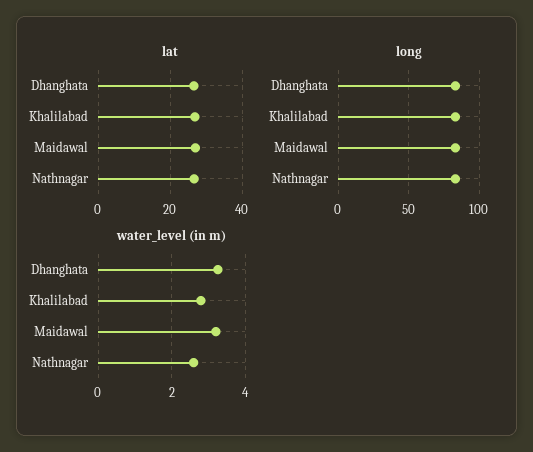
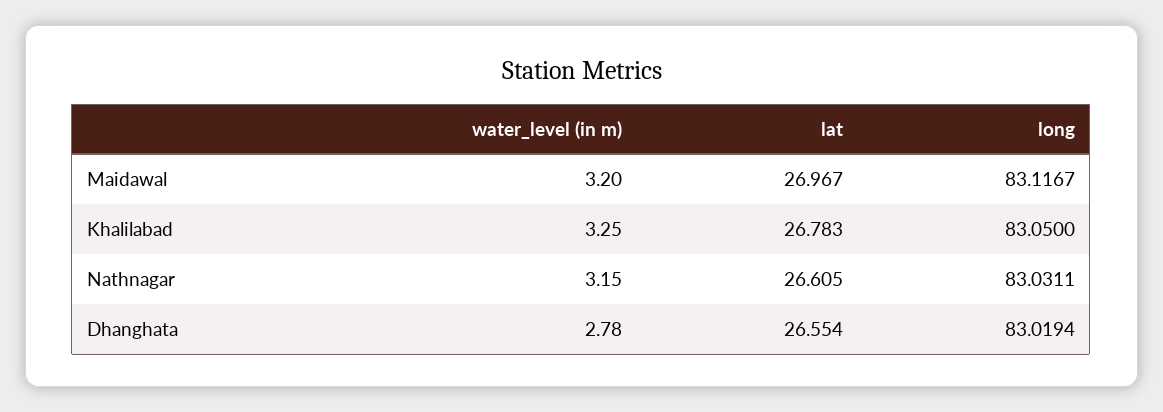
  {
    "lat": {
      "Dhanghata": 26.554,
      "Khalilabad": 26.783,
      "Maidawal": 26.967,
      "Nathnagar": 26.605
    },
    "long": {
      "Dhanghata": 83.0194,
      "Khalilabad": 83.05,
      "Maidawal": 83.1167,
      "Nathnagar": 83.0311
    },
    "water_level (in m)": {
-     "Dhanghata": 3.2,
+     "Dhanghata": 2.78,
-     "Khalilabad": 2.8,
+     "Khalilabad": 3.25,
      "Maidawal": 3.2,
-     "Nathnagar": 2.6
+     "Nathnagar": 3.15
    }
  }

